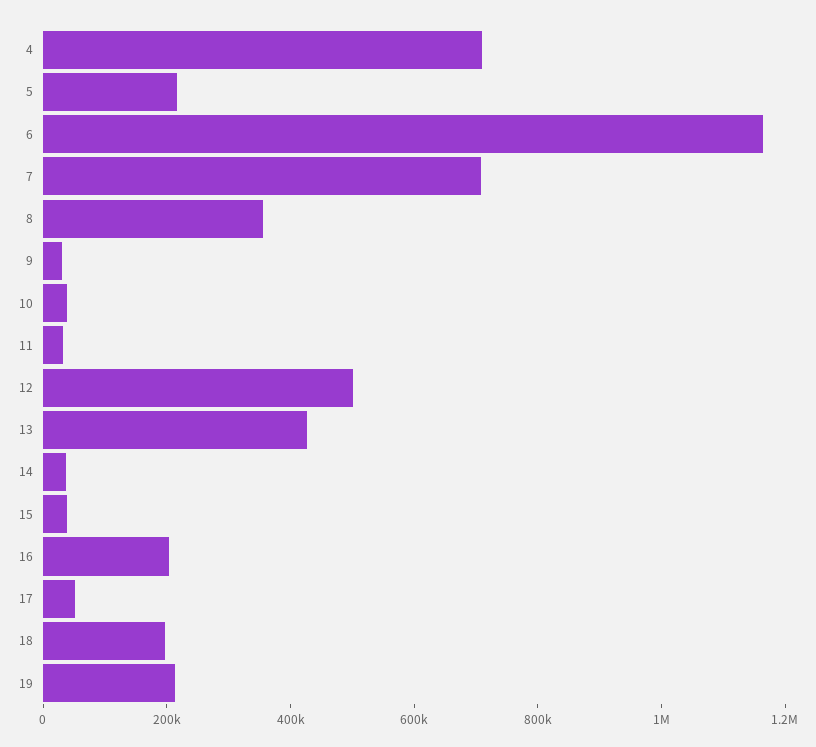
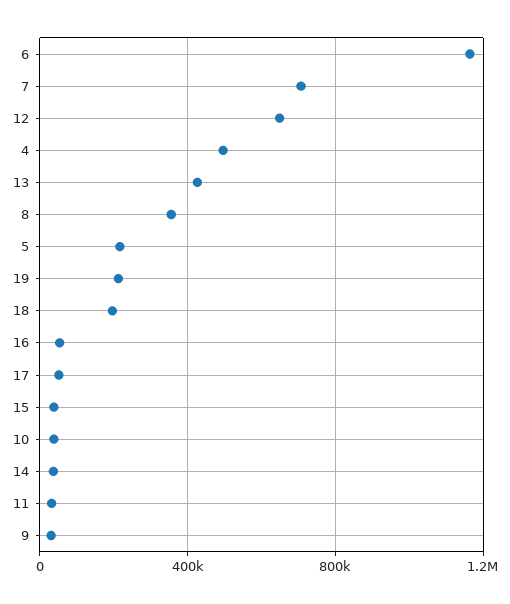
  {
-   "4": 700000,
+   "4": 500000,
    "5": 200000,
    "6": 1150000,
    "7": 700000,
    "8": 350000,
    "9": 50000,
    "10": 50000,
    "11": 50000,
-   "12": 500000,
+   "12": 650000,
    "13": 450000,
    "14": 50000,
    "15": 50000,
-   "16": 200000,
+   "16": 50000,
    "17": 50000,
    "18": 200000,
    "19": 200000
  }

